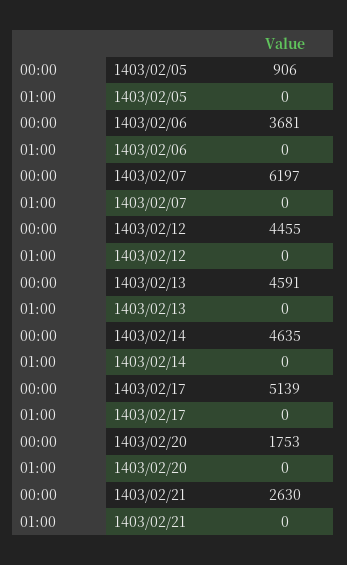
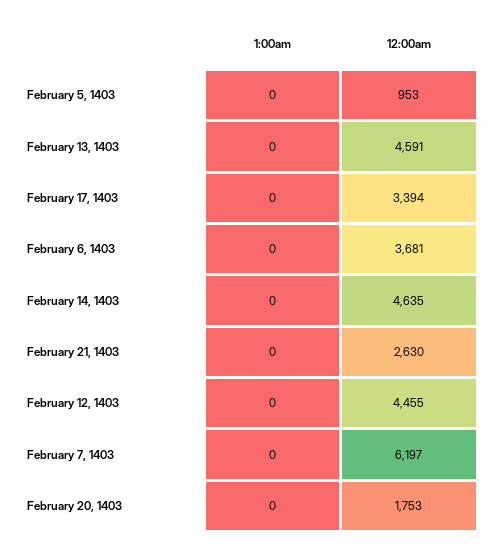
  {
    "00:00": {
-     "1403/02/05": 906,
+     "1403/02/05": 953,
      "1403/02/06": 3681,
      "1403/02/07": 6197,
      "1403/02/12": 4455,
      "1403/02/13": 4591,
      "1403/02/14": 4635,
-     "1403/02/17": 5139,
+     "1403/02/17": 3394,
      "1403/02/20": 1753,
      "1403/02/21": 2630
    },
    "01:00": {
      "1403/02/05": 0,
      "1403/02/06": 0,
      "1403/02/07": 0,
      "1403/02/12": 0,
      "1403/02/13": 0,
      "1403/02/14": 0,
      "1403/02/17": 0,
      "1403/02/20": 0,
      "1403/02/21": 0
    }
  }

